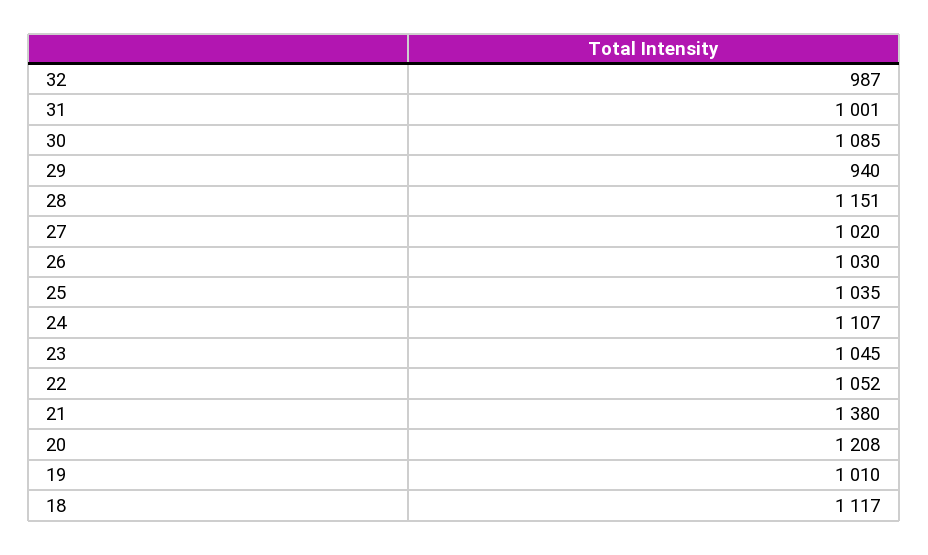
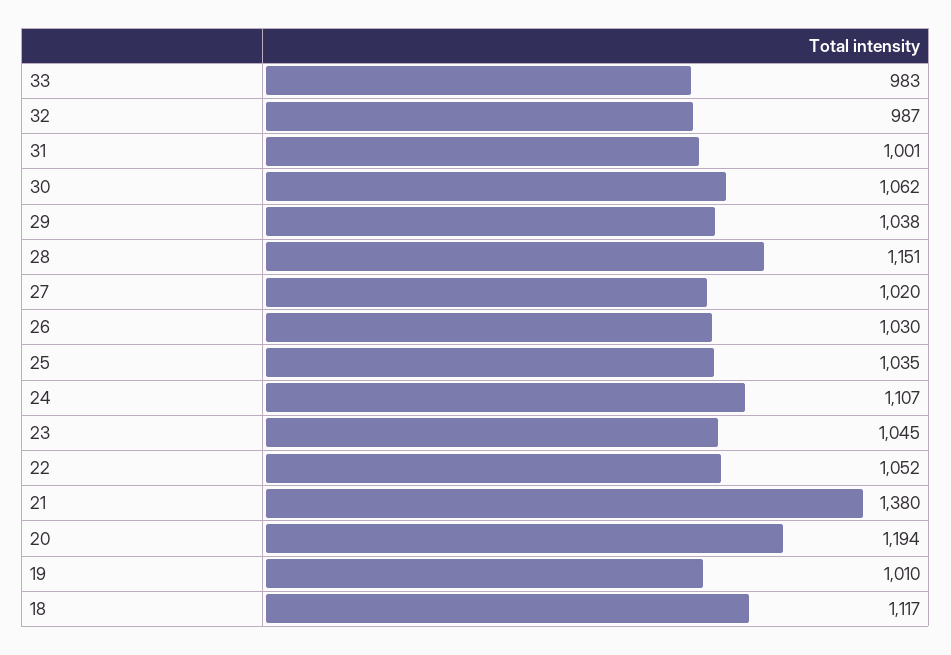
  {
    "32": 987,
    "31": 1001,
-   "30": 1085,
+   "30": 1062,
-   "29": 940,
+   "29": 1038,
    "28": 1151,
    "27": 1020,
    "26": 1030,
    "25": 1035,
    "24": 1107,
    "23": 1045,
    "22": 1052,
    "21": 1380,
-   "20": 1208,
+   "20": 1194,
    "19": 1010,
-   "18": 1117
+   "18": 1117,
+   "33": 983
  }

